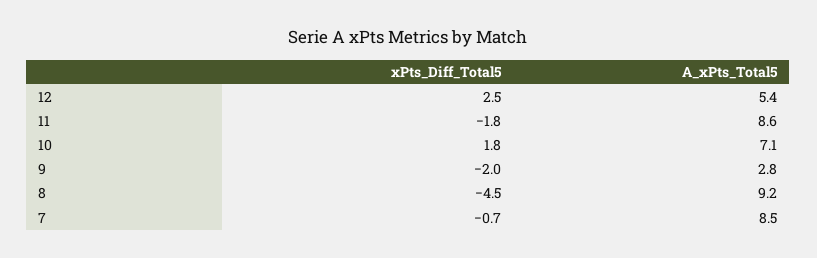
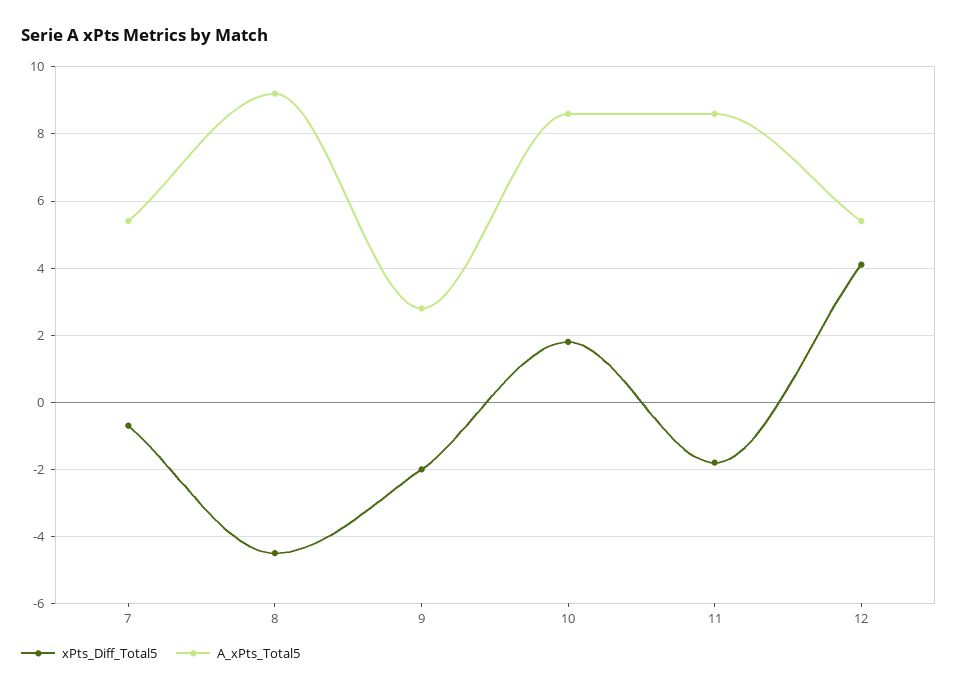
  {
    "xPts_Diff_Total5": {
-     "12": 2.5,
+     "12": 4,
      "11": -1.8,
      "10": 1.8,
      "9": -2,
      "8": -4.5,
      "7": -0.7
    },
    "A_xPts_Total5": {
      "12": 5.4,
      "11": 8.6,
-     "10": 7.1,
+     "10": 8.5,
      "9": 2.8,
      "8": 9.2,
-     "7": 8.5
+     "7": 5.5
    }
  }

